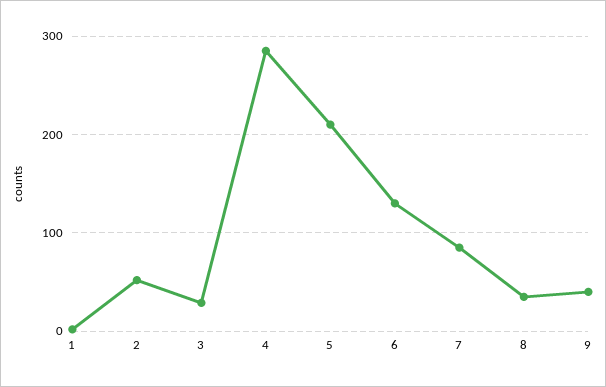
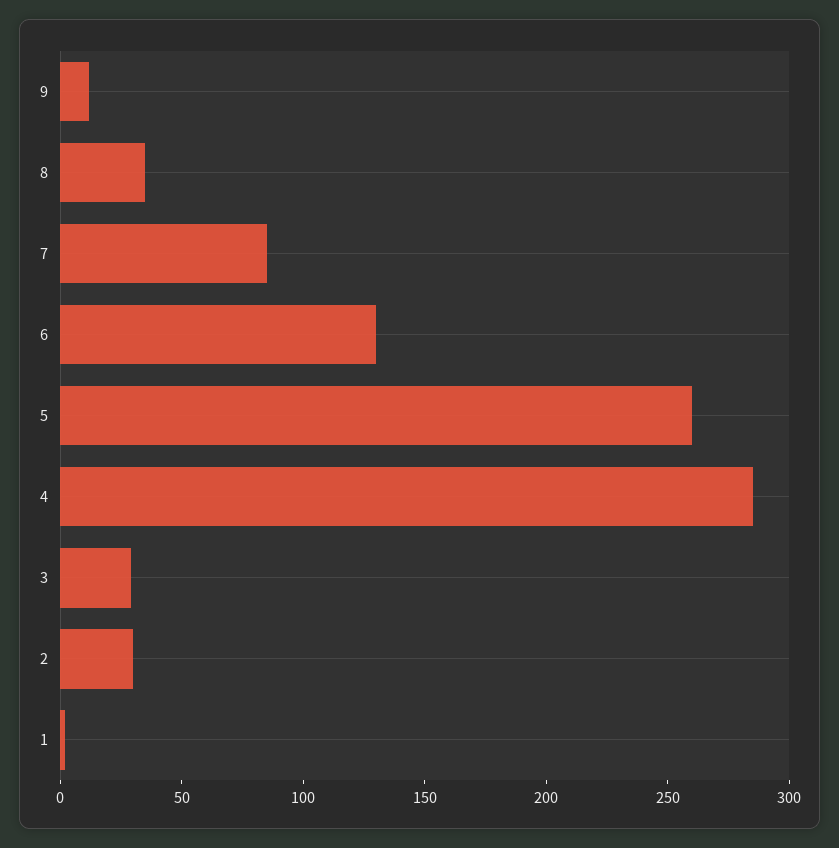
  {
    "1": 0,
-   "2": 50,
+   "2": 30,
    "3": 30,
    "4": 290,
-   "5": 210,
+   "5": 260,
    "6": 130,
    "7": 90,
    "8": 40,
-   "9": 40
+   "9": 10
  }

